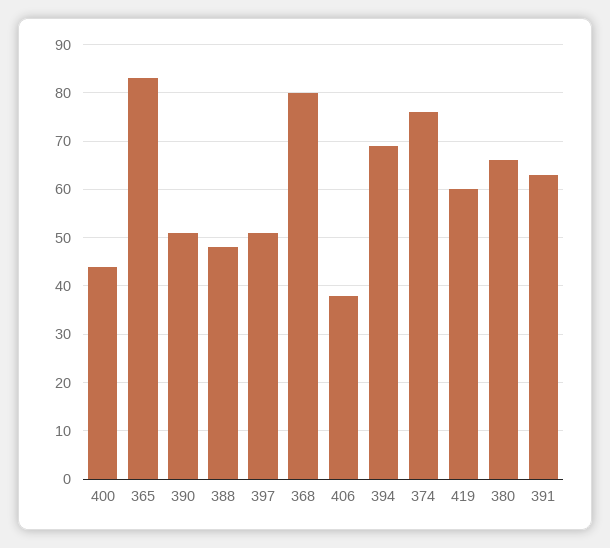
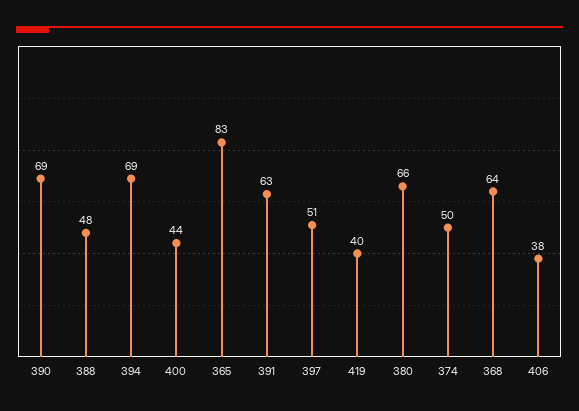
  {
    "400": 44,
    "365": 83,
-   "390": 50,
+   "390": 69,
    "388": 48,
    "397": 51,
-   "368": 80,
+   "368": 64,
    "406": 38,
    "394": 69,
-   "374": 75,
+   "374": 50,
-   "419": 60,
+   "419": 40,
    "380": 66,
    "391": 63
  }

